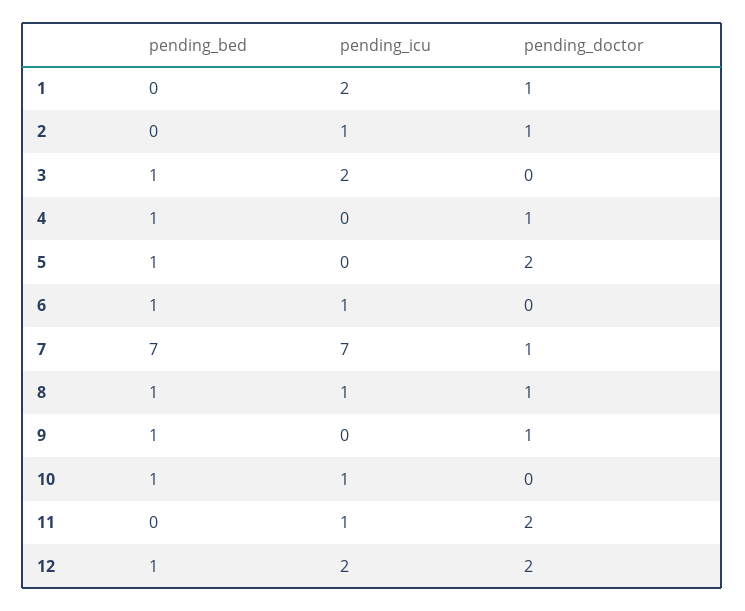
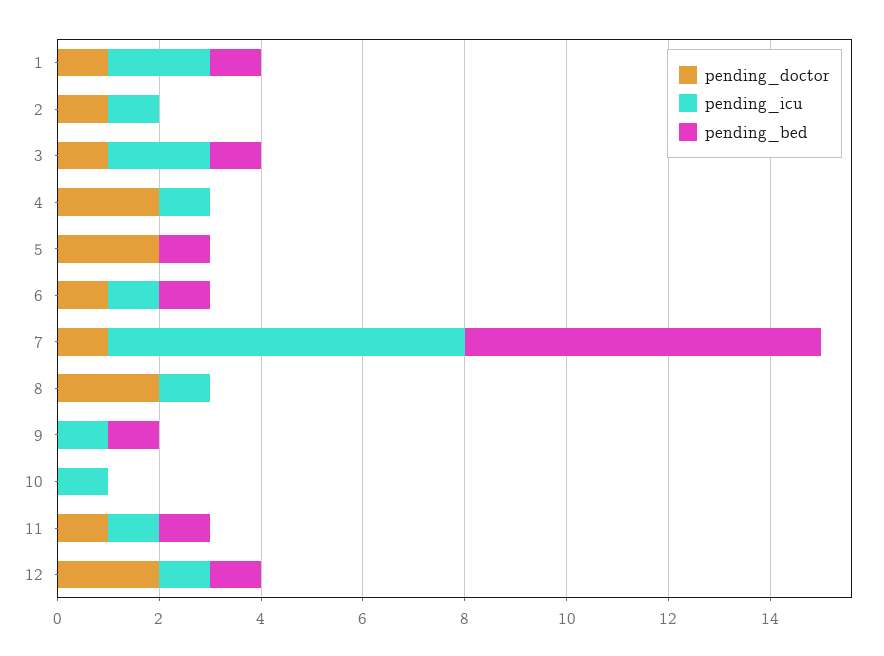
  {
    "pending_bed": {
-     "1": 0,
+     "1": 1,
      "2": 0,
      "3": 1,
-     "4": 1,
+     "4": 0,
      "5": 1,
      "6": 1,
      "7": 7,
-     "8": 1,
+     "8": 0,
      "9": 1,
-     "10": 1,
+     "10": 0,
-     "11": 0,
+     "11": 1,
      "12": 1
    },
    "pending_icu": {
      "1": 2,
      "2": 1,
      "3": 2,
-     "4": 0,
+     "4": 1,
      "5": 0,
      "6": 1,
      "7": 7,
      "8": 1,
-     "9": 0,
+     "9": 1,
      "10": 1,
      "11": 1,
-     "12": 2
+     "12": 1
    },
    "pending_doctor": {
      "1": 1,
      "2": 1,
-     "3": 0,
+     "3": 1,
-     "4": 1,
+     "4": 2,
      "5": 2,
-     "6": 0,
+     "6": 1,
      "7": 1,
-     "8": 1,
+     "8": 2,
-     "9": 1,
+     "9": 0,
      "10": 0,
-     "11": 2,
+     "11": 1,
      "12": 2
    }
  }

